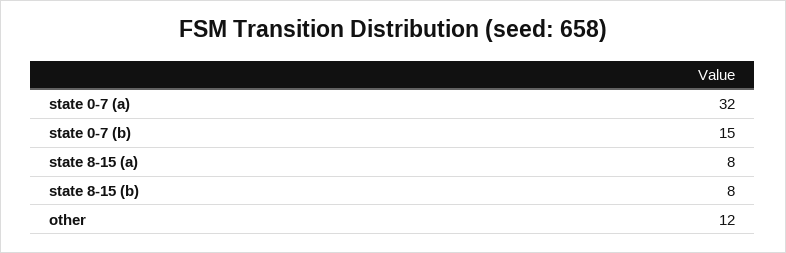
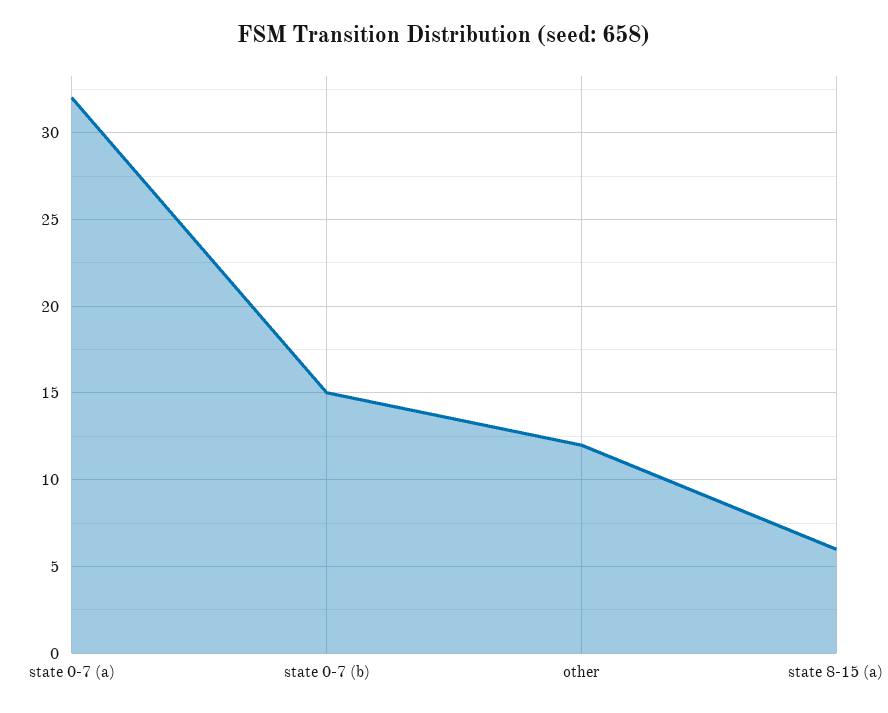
  {
    "state 0-7 (a)": 32,
    "state 0-7 (b)": 15,
-   "state 8-15 (a)": 8,
+   "state 8-15 (a)": 6,
-   "state 8-15 (b)": 8,
    "other": 12
  }

